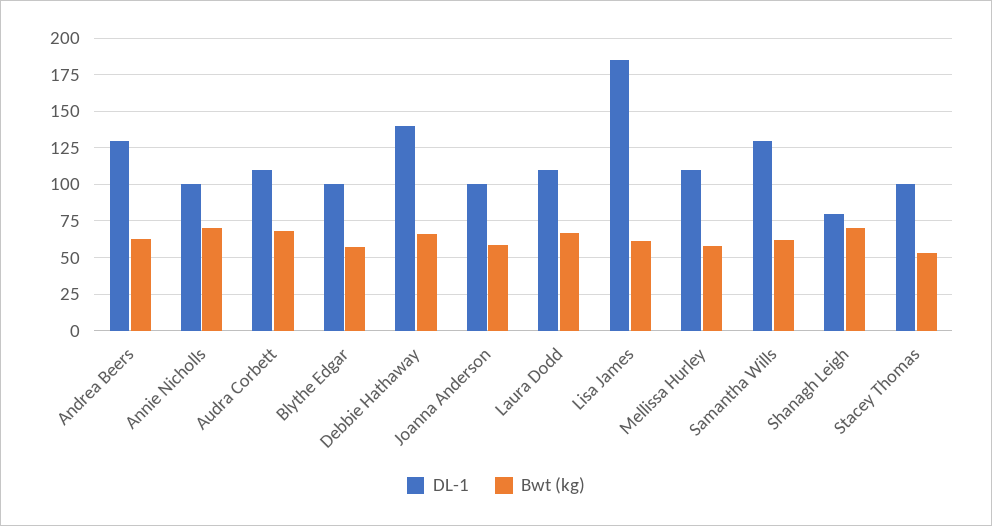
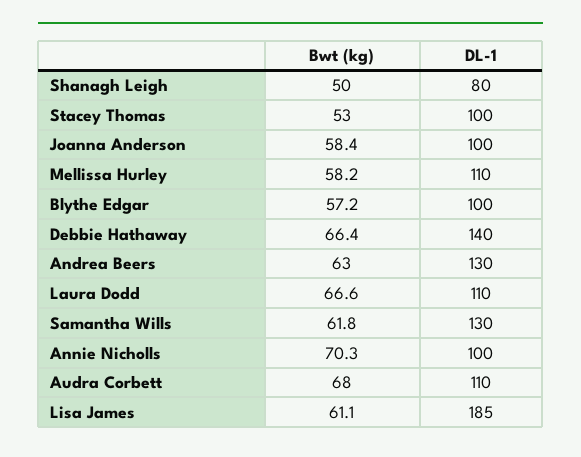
  {
    "DL-1": {
      "Andrea Beers": 130,
      "Annie Nicholls": 100,
      "Audra Corbett": 110,
      "Blythe Edgar": 100,
      "Debbie Hathaway": 140,
      "Joanna Anderson": 100,
      "Laura Dodd": 110,
      "Lisa James": 185,
      "Mellissa Hurley": 110,
      "Samantha Wills": 130,
      "Shanagh Leigh": 80,
      "Stacey Thomas": 100
    },
    "Bwt (kg)": {
      "Andrea Beers": 63,
      "Annie Nicholls": 70.3,
      "Audra Corbett": 68,
      "Blythe Edgar": 57.2,
      "Debbie Hathaway": 66.4,
      "Joanna Anderson": 58.4,
      "Laura Dodd": 66.6,
      "Lisa James": 61.1,
      "Mellissa Hurley": 58.2,
      "Samantha Wills": 61.8,
-     "Shanagh Leigh": 70,
+     "Shanagh Leigh": 50,
      "Stacey Thomas": 53
    }
  }

